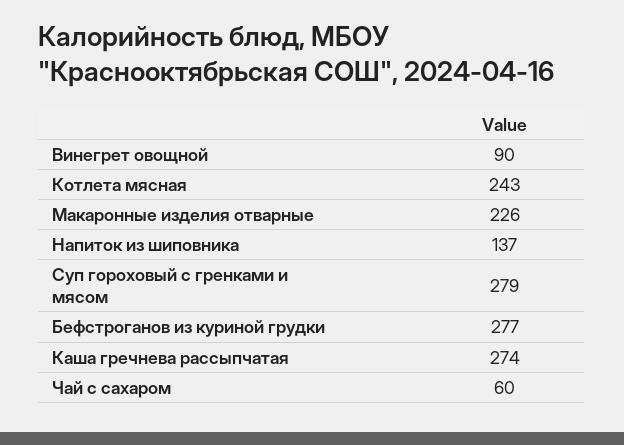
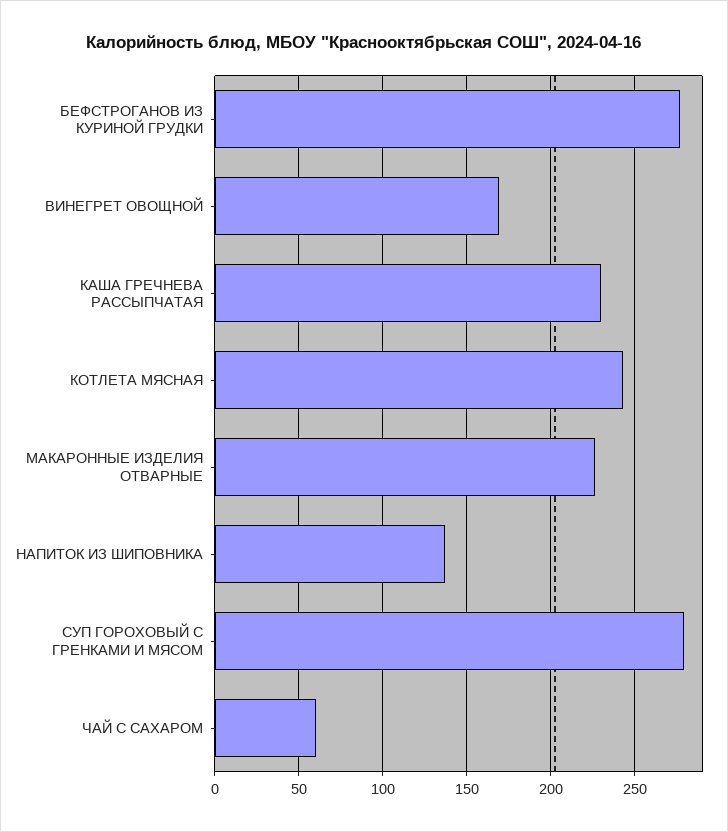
  {
-   "Винегрет овощной": 90,
+   "Винегрет овощной": 170,
    "Котлета мясная": 243,
    "Макаронные изделия отварные": 226,
    "Напиток из шиповника": 137,
    "Суп гороховый с гренками и мясом": 279,
    "Бефстроганов из куриной грудки": 277,
-   "Каша гречнева рассыпчатая": 274,
+   "Каша гречнева рассыпчатая": 230,
    "Чай с сахаром": 60
  }

